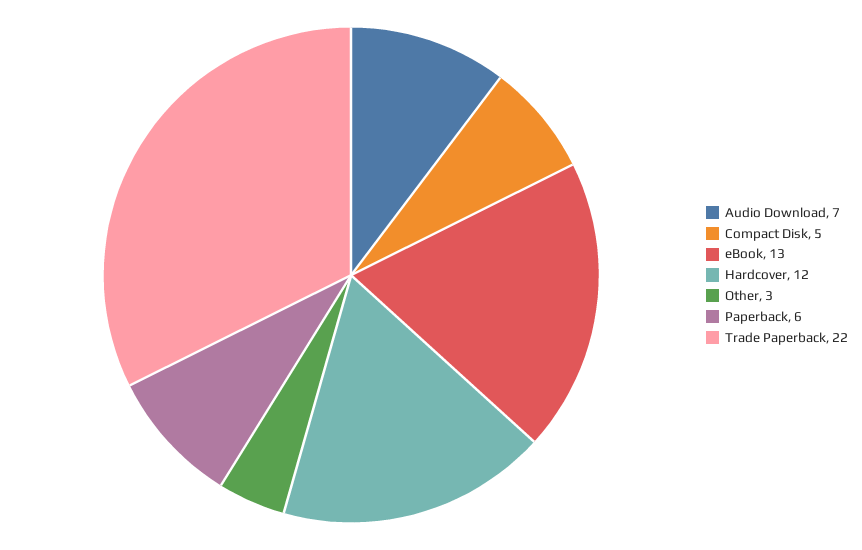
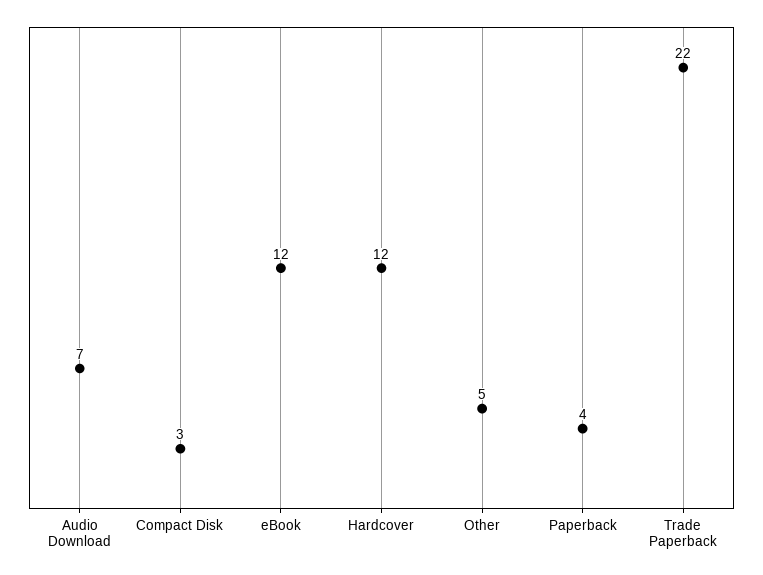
  {
    "Audio Download": 7,
-   "Compact Disk": 5,
+   "Compact Disk": 3,
-   "eBook": 13,
+   "eBook": 12,
    "Hardcover": 12,
-   "Other": 3,
+   "Other": 5,
-   "Paperback": 6,
+   "Paperback": 4,
    "Trade Paperback": 22
  }

